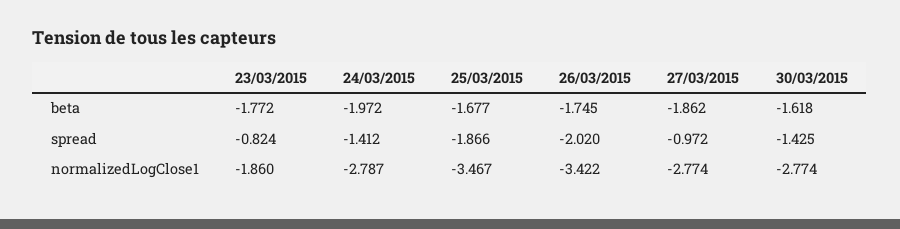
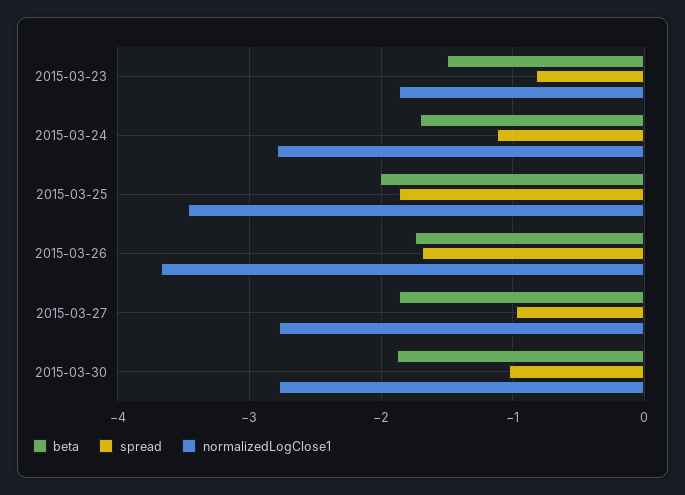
  {
    "beta": {
-     "23/03/2015": -1.772,
+     "23/03/2015": -1.5,
-     "24/03/2015": -1.972,
+     "24/03/2015": -1.7,
-     "25/03/2015": -1.677,
+     "25/03/2015": -2,
      "26/03/2015": -1.745,
      "27/03/2015": -1.862,
-     "30/03/2015": -1.618
+     "30/03/2015": -1.9
    },
    "spread": {
      "23/03/2015": -0.824,
-     "24/03/2015": -1.412,
+     "24/03/2015": -1.1,
      "25/03/2015": -1.866,
-     "26/03/2015": -2.02,
+     "26/03/2015": -1.7,
      "27/03/2015": -0.972,
-     "30/03/2015": -1.425
+     "30/03/2015": -1
    },
    "normalizedLogClose1": {
      "23/03/2015": -1.86,
      "24/03/2015": -2.787,
      "25/03/2015": -3.467,
-     "26/03/2015": -3.422,
+     "26/03/2015": -3.7,
      "27/03/2015": -2.774,
      "30/03/2015": -2.774
    }
  }

